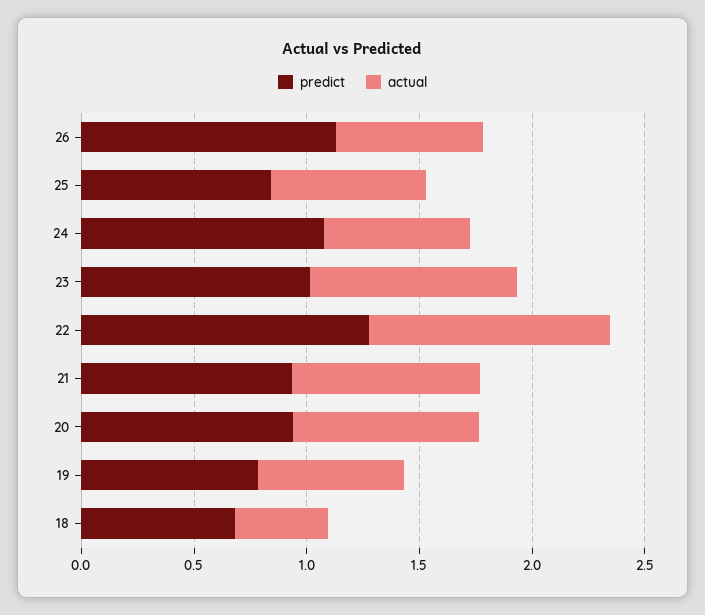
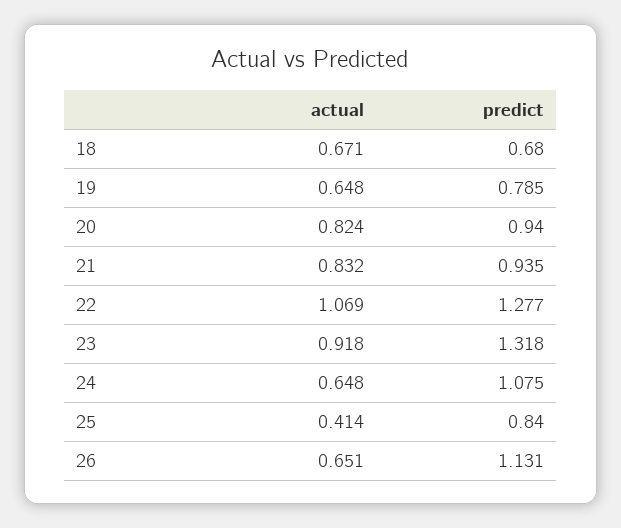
  {
    "predict": {
      "26": 1.131,
      "25": 0.84,
      "24": 1.075,
-     "23": 1,
+     "23": 1.318,
      "22": 1.277,
      "21": 0.935,
      "20": 0.94,
      "19": 0.785,
      "18": 0.68
    },
    "actual": {
      "26": 0.651,
-     "25": 0.7,
+     "25": 0.414,
      "24": 0.648,
      "23": 0.918,
      "22": 1.069,
      "21": 0.832,
      "20": 0.824,
      "19": 0.648,
-     "18": 0.4
+     "18": 0.671
    }
  }

